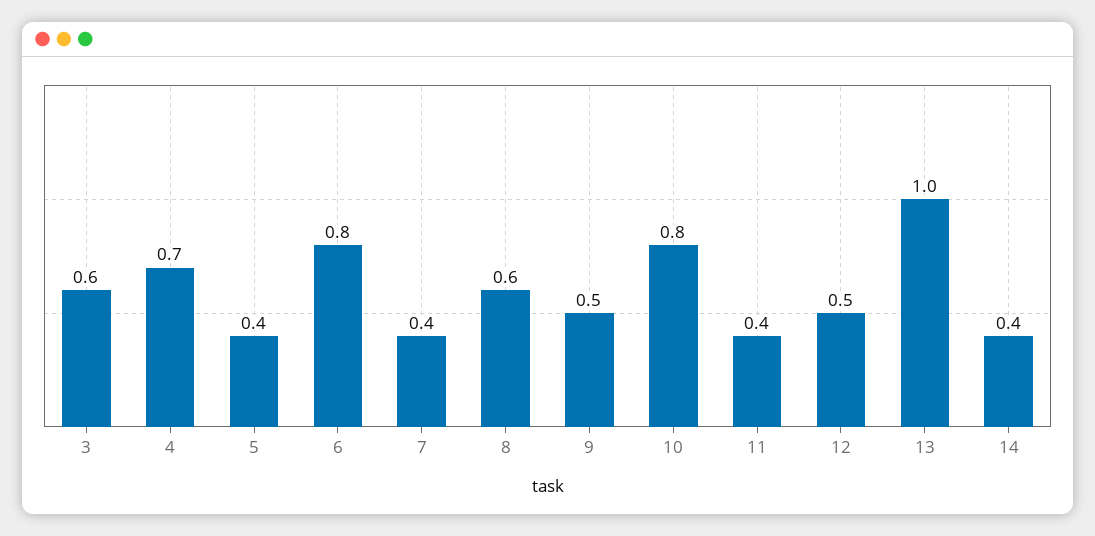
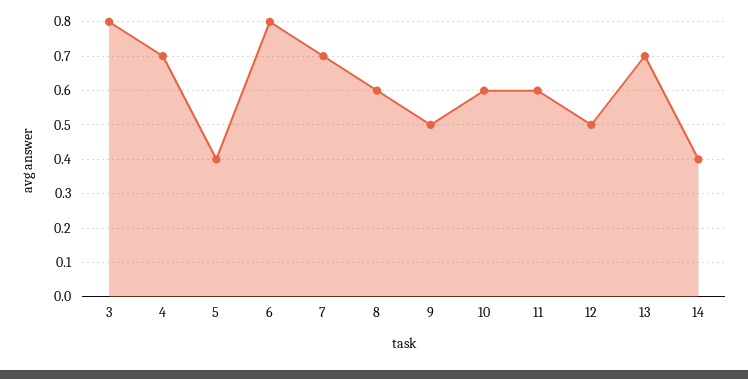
  {
-   "3": 0.6,
+   "3": 0.8,
    "4": 0.7,
    "5": 0.4,
    "6": 0.8,
-   "7": 0.4,
+   "7": 0.7,
    "8": 0.6,
    "9": 0.5,
-   "10": 0.8,
+   "10": 0.6,
-   "11": 0.4,
+   "11": 0.6,
    "12": 0.5,
-   "13": 1,
+   "13": 0.7,
    "14": 0.4
  }

